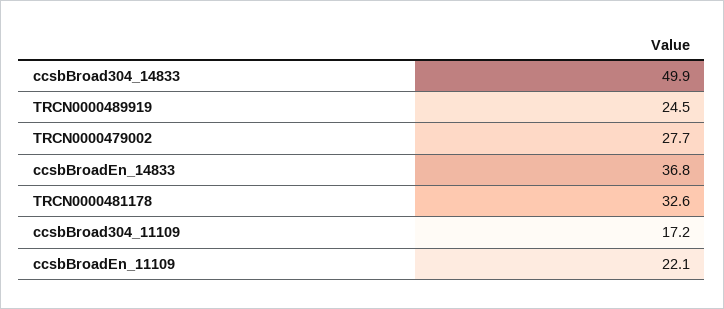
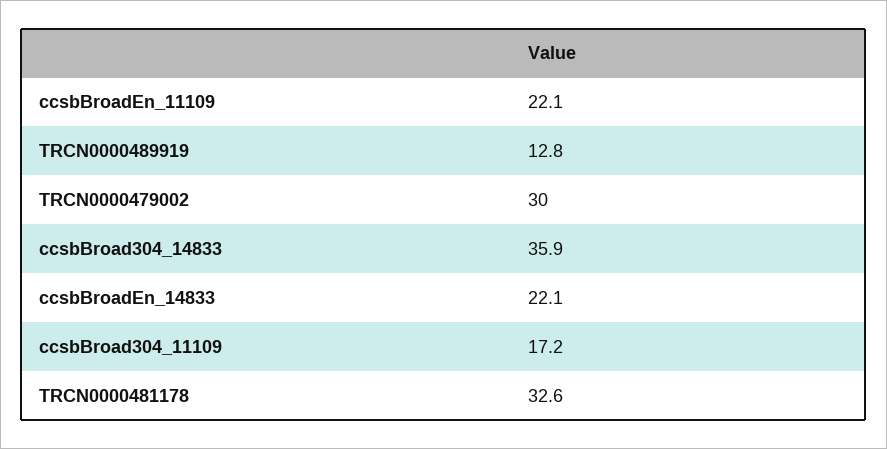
  {
-   "ccsbBroad304_14833": 49.9,
+   "ccsbBroad304_14833": 35.9,
-   "TRCN0000489919": 24.5,
+   "TRCN0000489919": 12.8,
-   "TRCN0000479002": 27.7,
+   "TRCN0000479002": 30,
-   "ccsbBroadEn_14833": 36.8,
+   "ccsbBroadEn_14833": 22.1,
    "TRCN0000481178": 32.6,
    "ccsbBroad304_11109": 17.2,
    "ccsbBroadEn_11109": 22.1
  }

